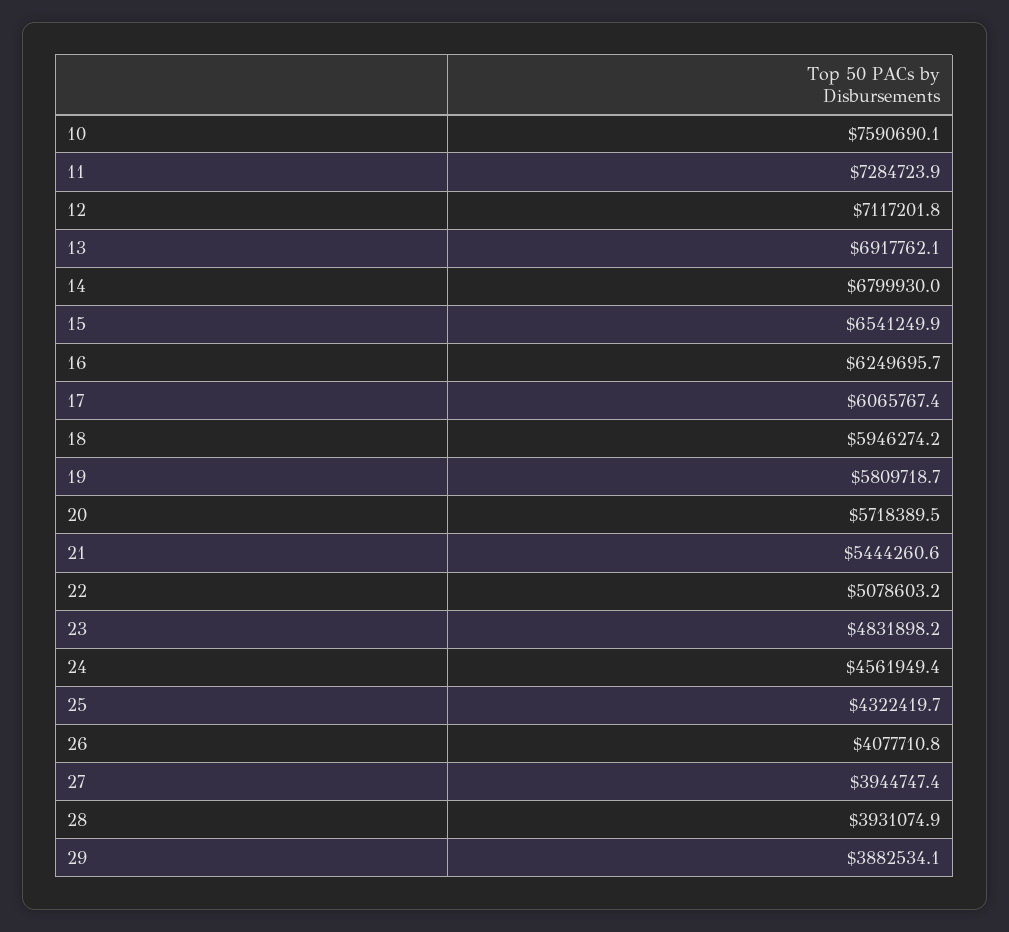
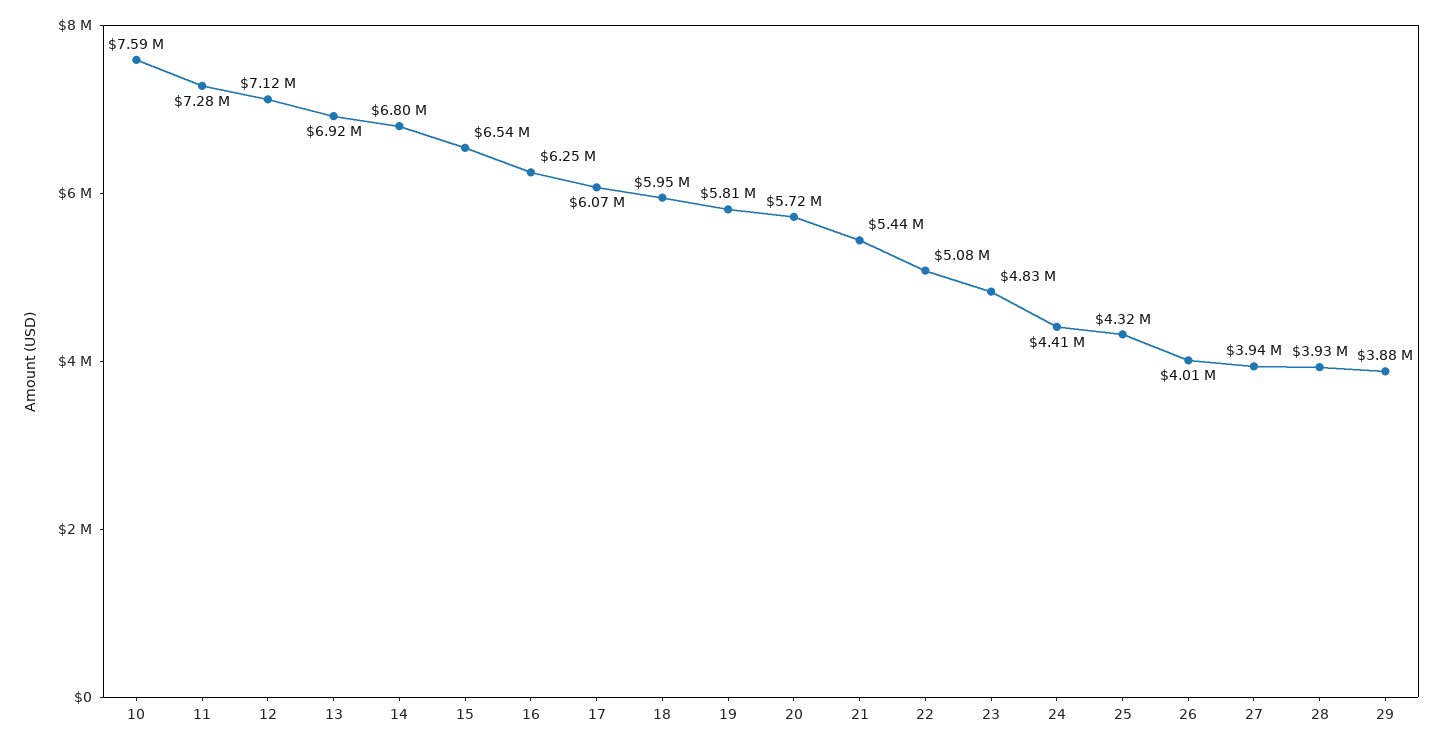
  {
    "10": 7590690.1,
    "11": 7284723.9,
    "12": 7117201.8,
    "13": 6917762.1,
    "14": 6799930,
    "15": 6541249.9,
    "16": 6249695.7,
    "17": 6065767.4,
    "18": 5946274.2,
    "19": 5809718.7,
    "20": 5718389.5,
    "21": 5444260.6,
    "22": 5078603.2,
    "23": 4831898.2,
-   "24": 4561949.4,
+   "24": 4410000,
    "25": 4322419.7,
-   "26": 4077710.8,
+   "26": 4010000,
    "27": 3944747.4,
    "28": 3931074.9,
    "29": 3882534.1
  }

